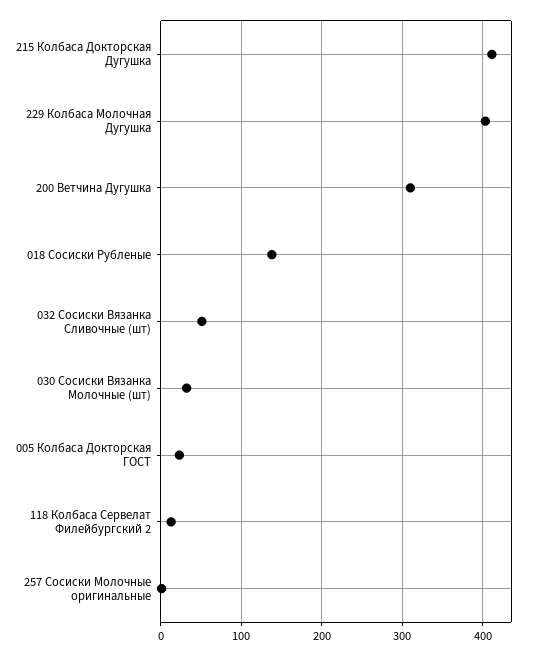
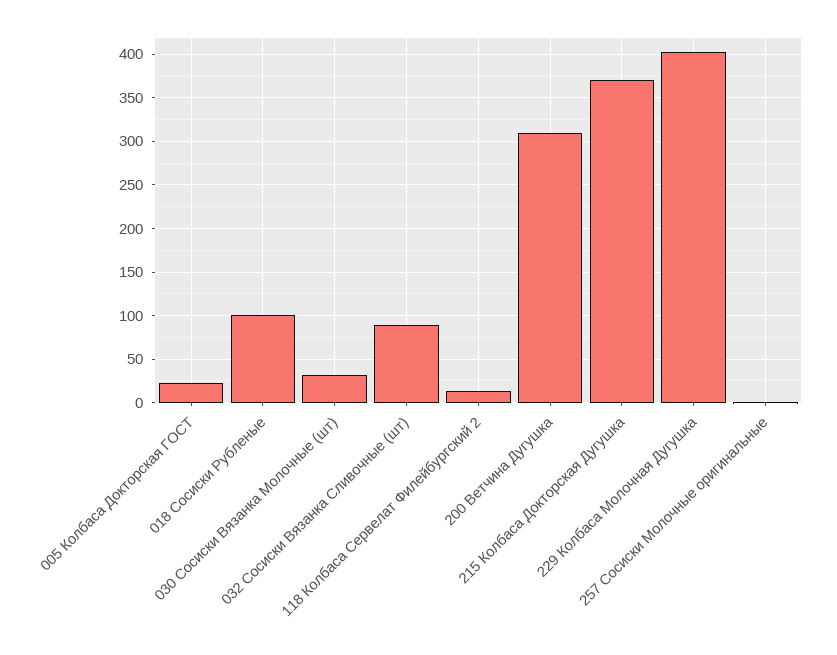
  {
-   "215 Колбаса Докторская Дугушка": 410,
+   "215 Колбаса Докторская Дугушка": 370,
    "229 Колбаса Молочная Дугушка": 400,
    "200 Ветчина Дугушка": 310,
-   "018 Сосиски Рубленые": 140,
+   "018 Сосиски Рубленые": 100,
-   "032 Сосиски Вязанка Сливочные (шт)": 50,
+   "032 Сосиски Вязанка Сливочные (шт)": 90,
    "030 Сосиски Вязанка Молочные (шт)": 30,
    "005 Колбаса Докторская ГОСТ": 20,
    "118 Колбаса Сервелат Филейбургский 2": 10,
    "257 Сосиски Молочные оригинальные": 0
  }

